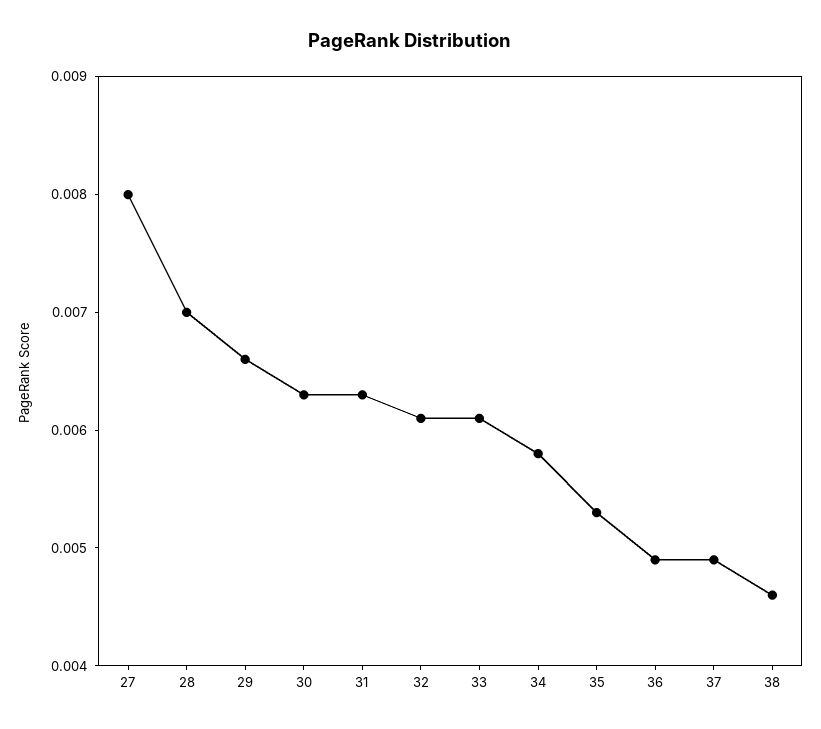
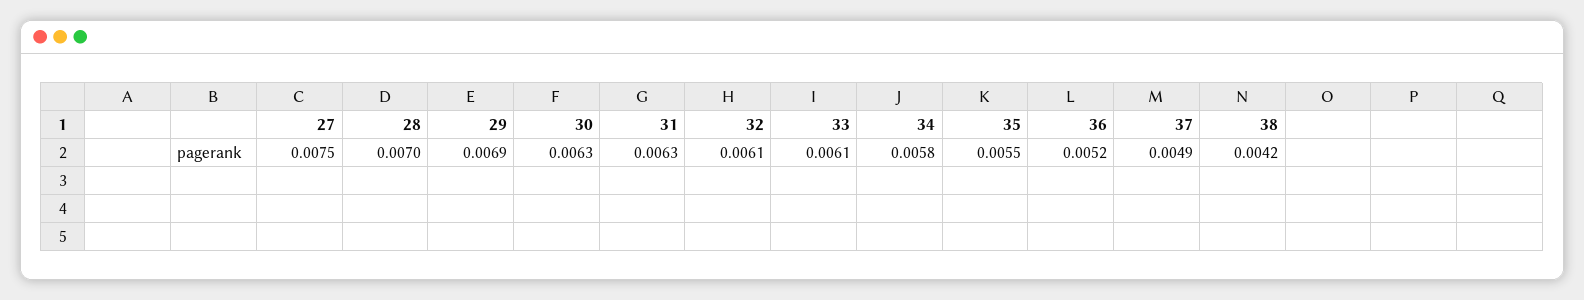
  {
-   "27": 0.008,
+   "27": 0.0075,
    "28": 0.007,
-   "29": 0.0066,
+   "29": 0.0069,
    "30": 0.0063,
    "31": 0.0063,
    "32": 0.0061,
    "33": 0.0061,
    "34": 0.0058,
-   "35": 0.0053,
+   "35": 0.0055,
-   "36": 0.0049,
+   "36": 0.0052,
    "37": 0.0049,
-   "38": 0.0046
+   "38": 0.0042
  }

